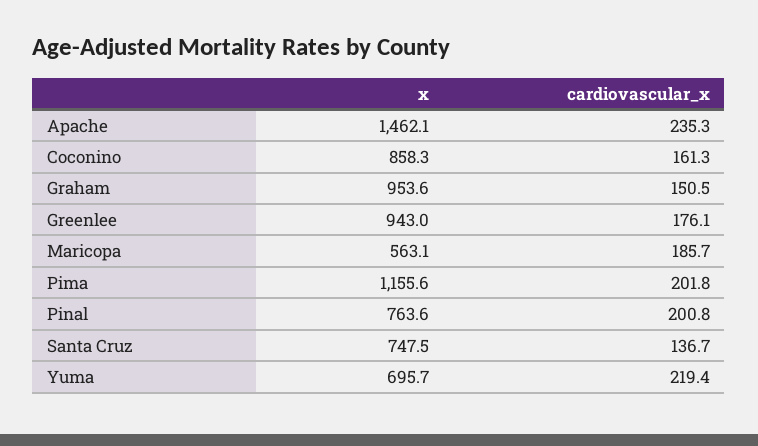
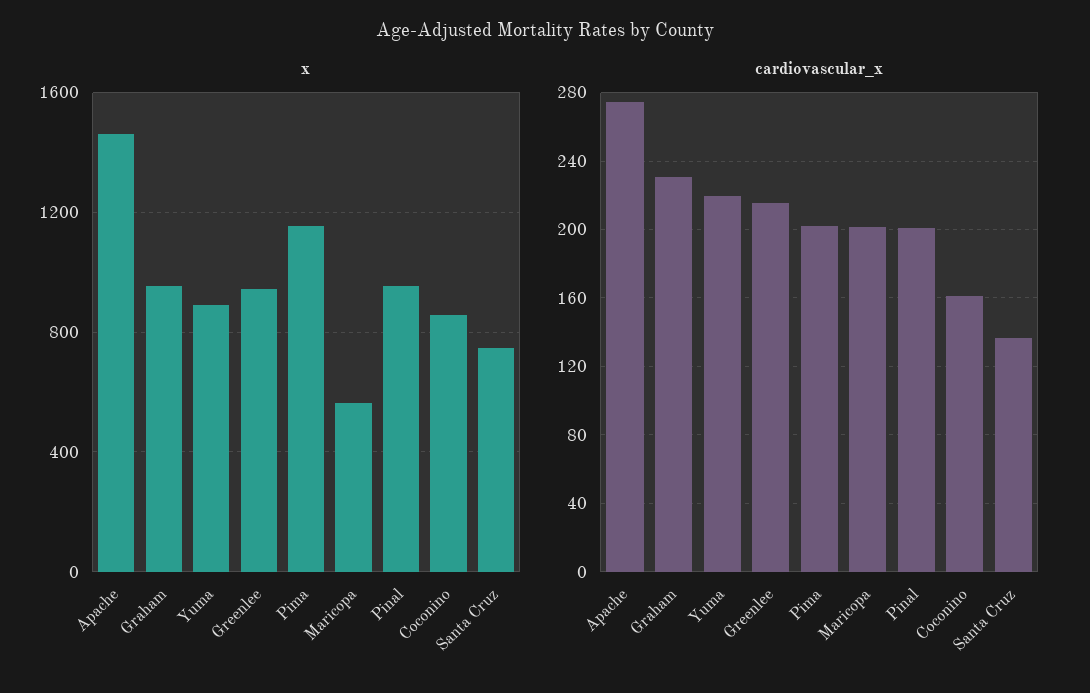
  {
    "x": {
      "Apache": 1462.1,
      "Coconino": 858.3,
      "Graham": 953.6,
      "Greenlee": 943,
      "Maricopa": 563.1,
      "Pima": 1155.6,
-     "Pinal": 763.6,
+     "Pinal": 950,
      "Santa Cruz": 747.5,
-     "Yuma": 695.7
+     "Yuma": 900
    },
    "cardiovascular_x": {
-     "Apache": 235.3,
+     "Apache": 275,
      "Coconino": 161.3,
-     "Graham": 150.5,
+     "Graham": 230,
-     "Greenlee": 176.1,
+     "Greenlee": 215,
-     "Maricopa": 185.7,
+     "Maricopa": 200,
      "Pima": 201.8,
      "Pinal": 200.8,
      "Santa Cruz": 136.7,
      "Yuma": 219.4
    }
  }

